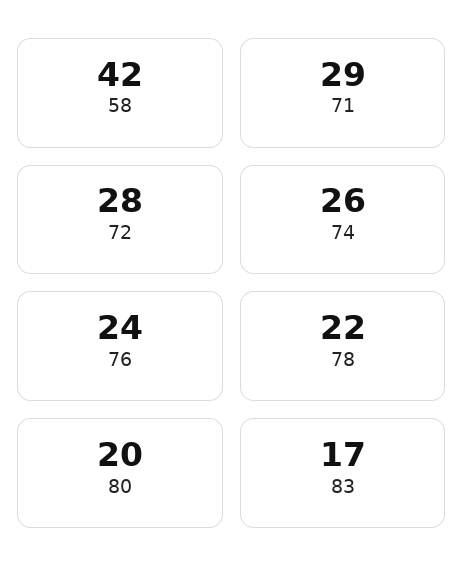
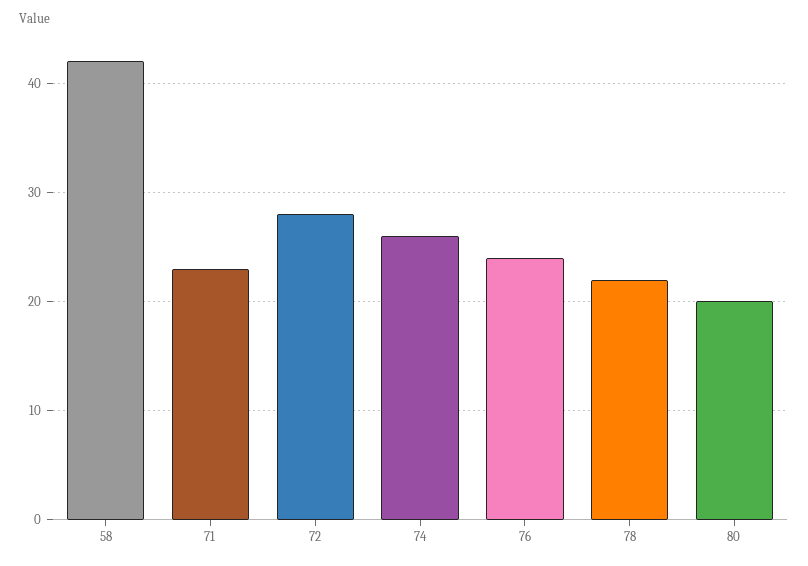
  {
    "58": 42,
-   "71": 29,
+   "71": 23,
    "72": 28,
    "74": 26,
    "76": 24,
    "78": 22,
-   "80": 20,
+   "80": 20
-   "83": 17
  }

